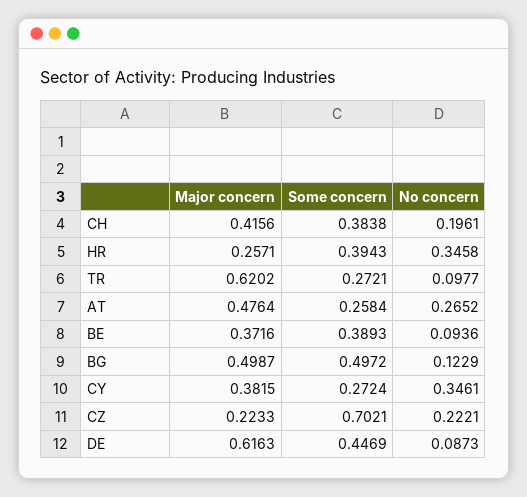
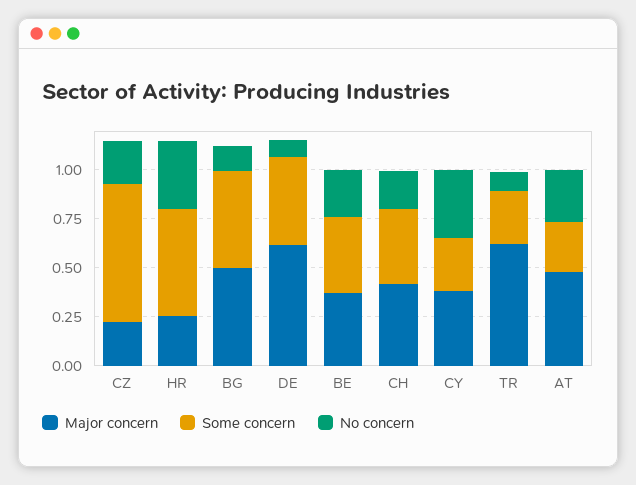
  {
    "Major concern": {
      "CH": 0.4156,
      "HR": 0.2571,
      "TR": 0.6202,
      "AT": 0.4764,
      "BE": 0.3716,
      "BG": 0.4987,
      "CY": 0.3815,
      "CZ": 0.2233,
      "DE": 0.6163
    },
    "Some concern": {
      "CH": 0.3838,
-     "HR": 0.3943,
+     "HR": 0.55,
      "TR": 0.2721,
      "AT": 0.2584,
      "BE": 0.3893,
      "BG": 0.4972,
      "CY": 0.2724,
      "CZ": 0.7021,
      "DE": 0.4469
    },
    "No concern": {
      "CH": 0.1961,
      "HR": 0.3458,
      "TR": 0.0977,
      "AT": 0.2652,
-     "BE": 0.0936,
+     "BE": 0.25,
      "BG": 0.1229,
      "CY": 0.3461,
      "CZ": 0.2221,
      "DE": 0.0873
    }
  }

